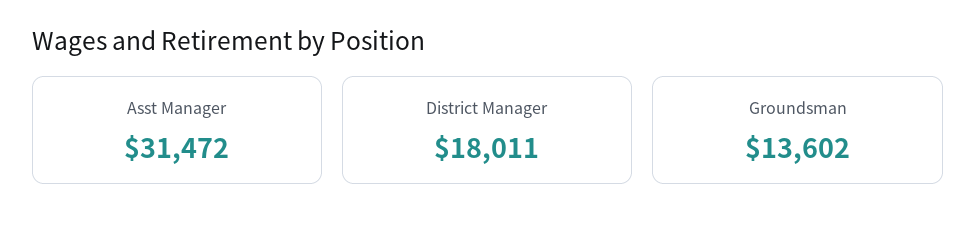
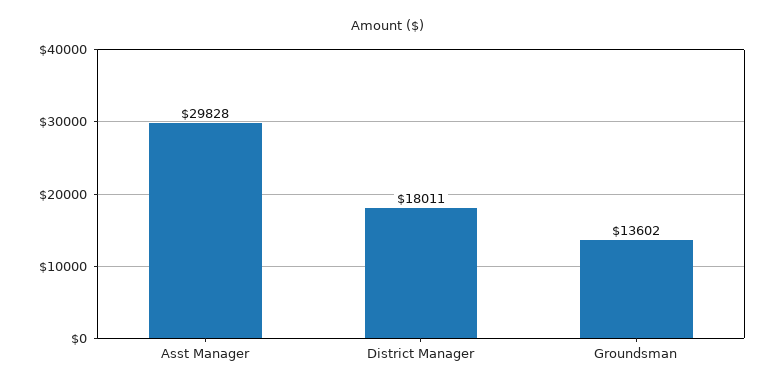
  {
-   "Asst Manager": 31472,
+   "Asst Manager": 29828,
    "District Manager": 18011,
    "Groundsman": 13602
  }

